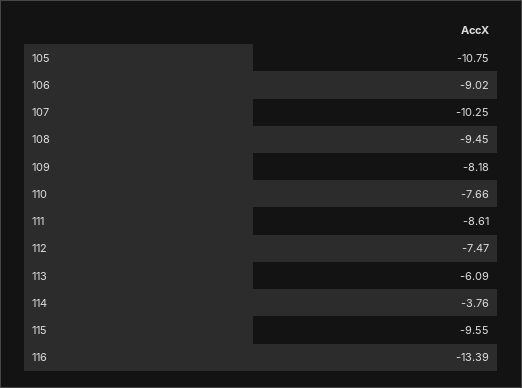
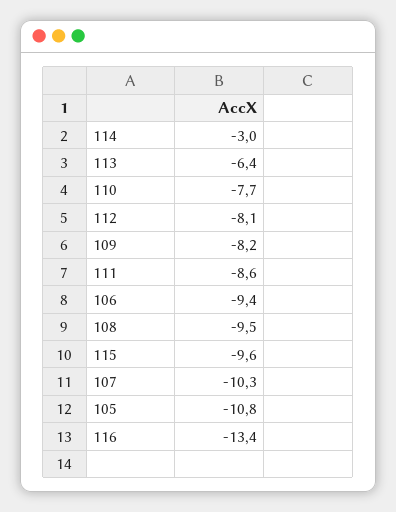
  {
    "105": -10.75,
-   "106": -9.02,
+   "106": -9.4,
    "107": -10.25,
    "108": -9.45,
    "109": -8.18,
    "110": -7.66,
    "111": -8.61,
-   "112": -7.47,
+   "112": -8.1,
-   "113": -6.09,
+   "113": -6.4,
-   "114": -3.76,
+   "114": -3,
    "115": -9.55,
    "116": -13.39
  }

